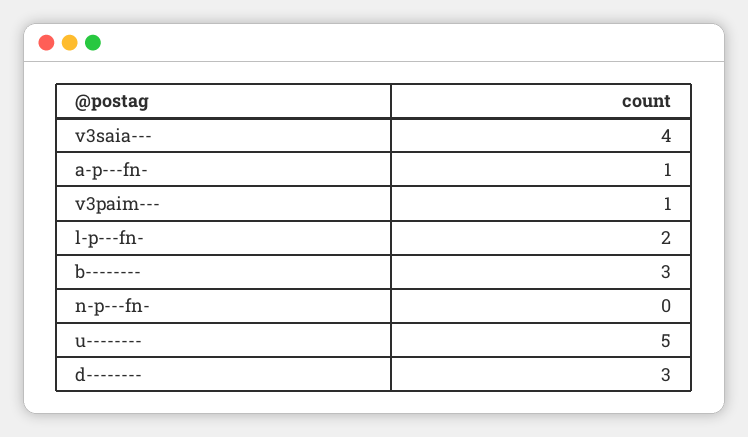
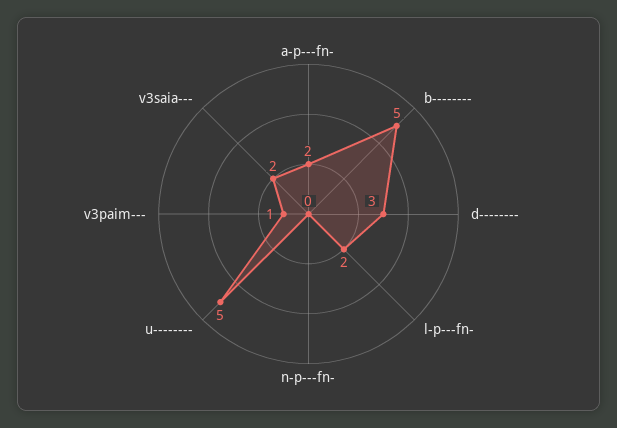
  {
-   "v3saia---": 4,
+   "v3saia---": 2,
-   "a-p---fn-": 1,
+   "a-p---fn-": 2,
    "v3paim---": 1,
    "l-p---fn-": 2,
-   "b--------": 3,
+   "b--------": 5,
    "n-p---fn-": 0,
    "u--------": 5,
    "d--------": 3
  }

